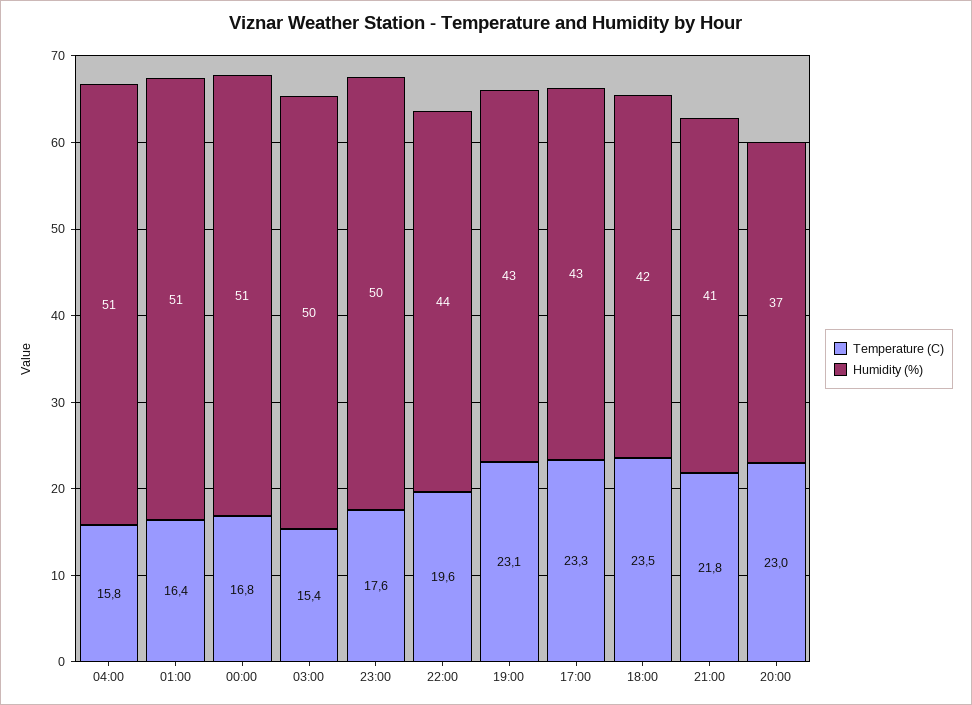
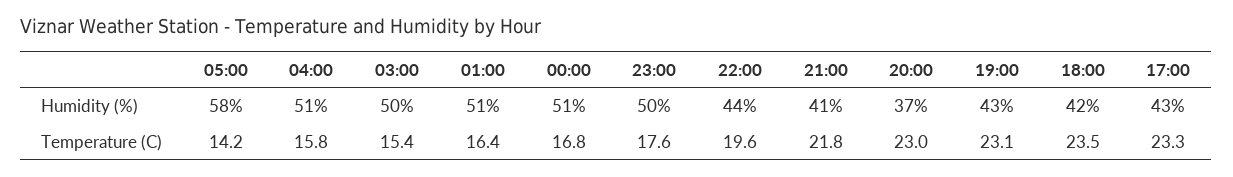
  {
    "Temperature (C)": {
      "04:00": 15.8,
      "01:00": 16.4,
      "00:00": 16.8,
      "03:00": 15.4,
      "23:00": 17.6,
      "22:00": 19.6,
      "19:00": 23.1,
      "17:00": 23.3,
      "18:00": 23.5,
      "21:00": 21.8,
-     "20:00": 23
+     "20:00": 23,
+     "05:00": 14.2
    },
    "Humidity (%)": {
      "04:00": 51,
      "01:00": 51,
      "00:00": 51,
      "03:00": 50,
      "23:00": 50,
      "22:00": 44,
      "19:00": 43,
      "17:00": 43,
      "18:00": 42,
      "21:00": 41,
-     "20:00": 37
+     "20:00": 37,
+     "05:00": 58
    }
  }

